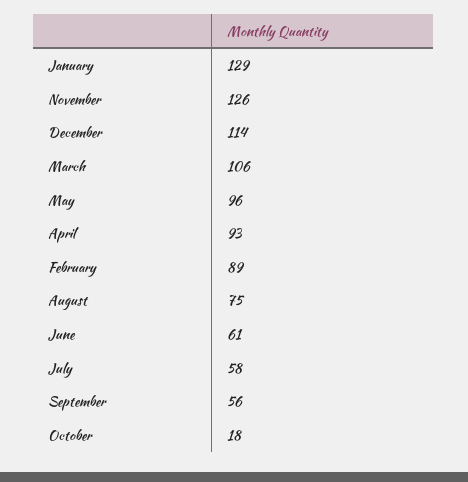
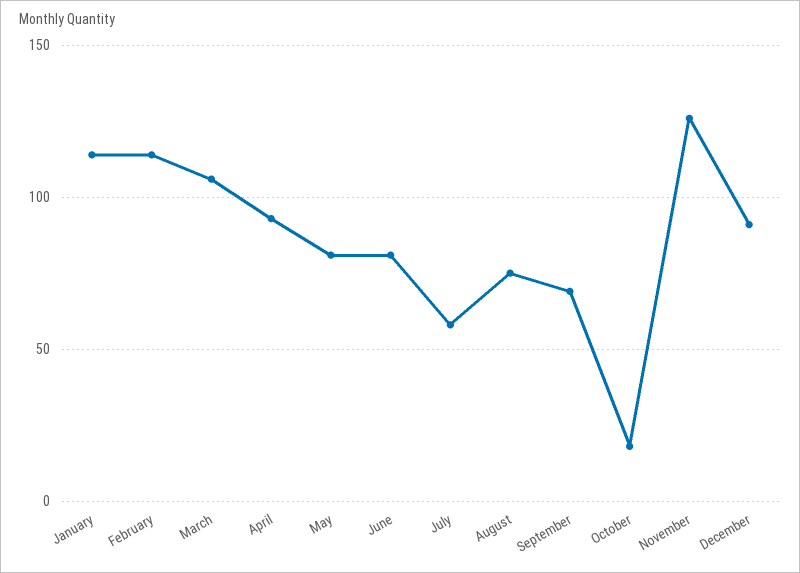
  {
-   "January": 129,
+   "January": 115,
    "November": 126,
-   "December": 114,
+   "December": 90,
    "March": 106,
-   "May": 96,
+   "May": 80,
    "April": 93,
-   "February": 89,
+   "February": 115,
    "August": 75,
-   "June": 61,
+   "June": 80,
    "July": 58,
-   "September": 56,
+   "September": 70,
    "October": 18
  }

